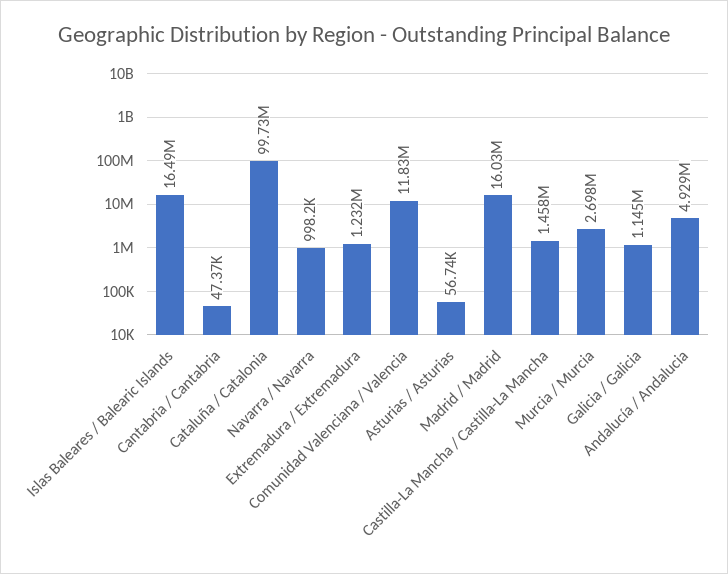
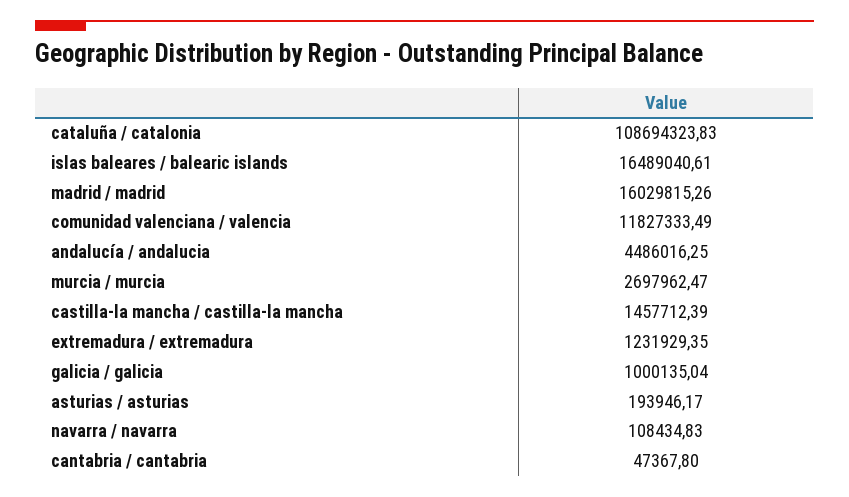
  {
    "Islas Baleares / Balearic Islands": 16489040.61,
    "Cantabria / Cantabria": 47367.8,
-   "Cataluña / Catalonia": 99730000,
+   "Cataluña / Catalonia": 108694323.83,
-   "Navarra / Navarra": 998200,
+   "Navarra / Navarra": 108434.83,
    "Extremadura / Extremadura": 1231929.35,
    "Comunidad Valenciana / Valencia": 11827333.49,
-   "Asturias / Asturias": 56740,
+   "Asturias / Asturias": 193946.17,
    "Madrid / Madrid": 16029815.26,
    "Castilla-La Mancha / Castilla-La Mancha": 1457712.39,
    "Murcia / Murcia": 2697962.47,
-   "Galicia / Galicia": 1145000,
+   "Galicia / Galicia": 1000135.04,
-   "Andalucía / Andalucia": 4929000
+   "Andalucía / Andalucia": 4486016.25
  }

